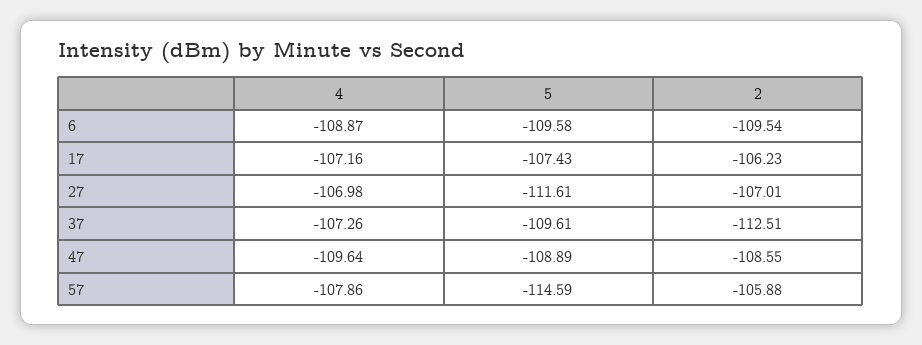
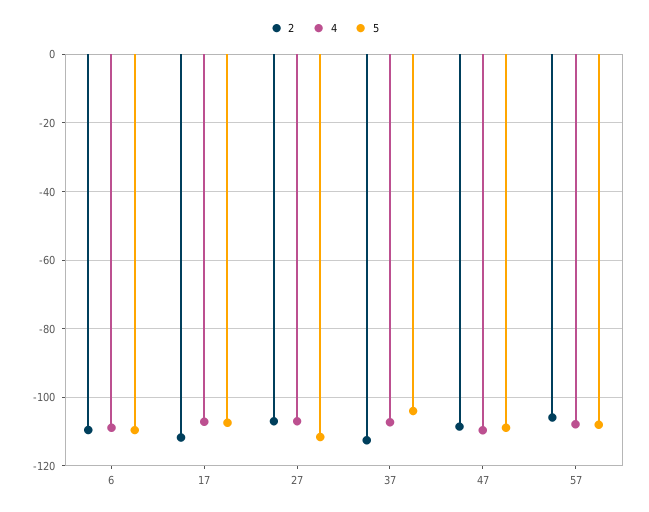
  {
    "4": {
      "6": -108.87,
      "17": -107.16,
      "27": -106.98,
      "37": -107.26,
      "47": -109.64,
      "57": -107.86
    },
    "5": {
      "6": -109.58,
      "17": -107.43,
      "27": -111.61,
-     "37": -109.61,
+     "37": -104,
      "47": -108.89,
-     "57": -114.59
+     "57": -108
    },
    "2": {
      "6": -109.54,
-     "17": -106.23,
+     "17": -112,
      "27": -107.01,
      "37": -112.51,
      "47": -108.55,
      "57": -105.88
    }
  }

